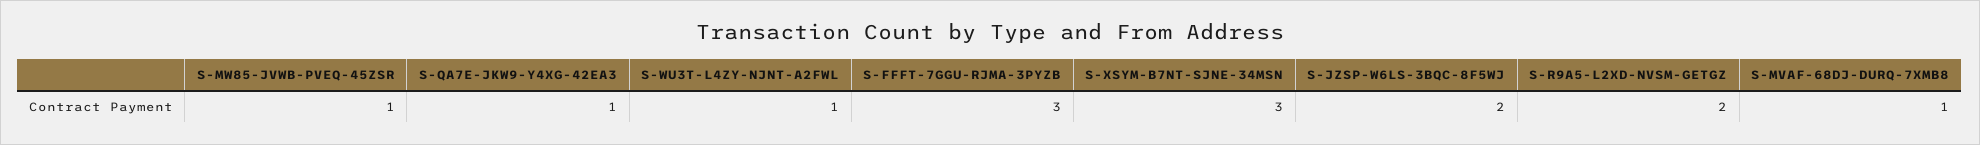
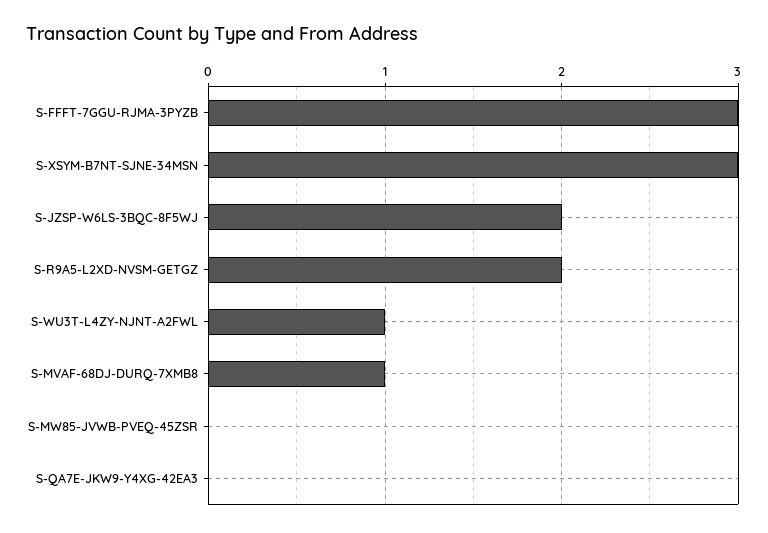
  {
-   "S-MW85-JVWB-PVEQ-45ZSR": 1,
+   "S-MW85-JVWB-PVEQ-45ZSR": 0,
-   "S-QA7E-JKW9-Y4XG-42EA3": 1,
+   "S-QA7E-JKW9-Y4XG-42EA3": 0,
    "S-WU3T-L4ZY-NJNT-A2FWL": 1,
    "S-FFFT-7GGU-RJMA-3PYZB": 3,
    "S-XSYM-B7NT-SJNE-34MSN": 3,
    "S-JZSP-W6LS-3BQC-8F5WJ": 2,
    "S-R9A5-L2XD-NVSM-GETGZ": 2,
    "S-MVAF-68DJ-DURQ-7XMB8": 1
  }

